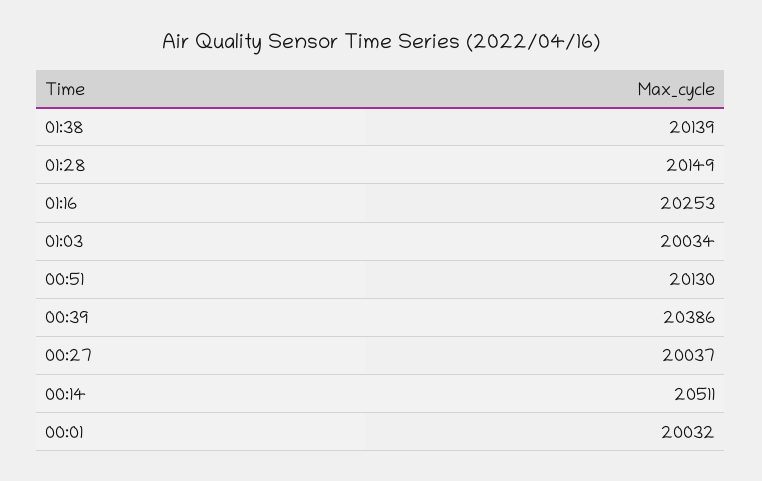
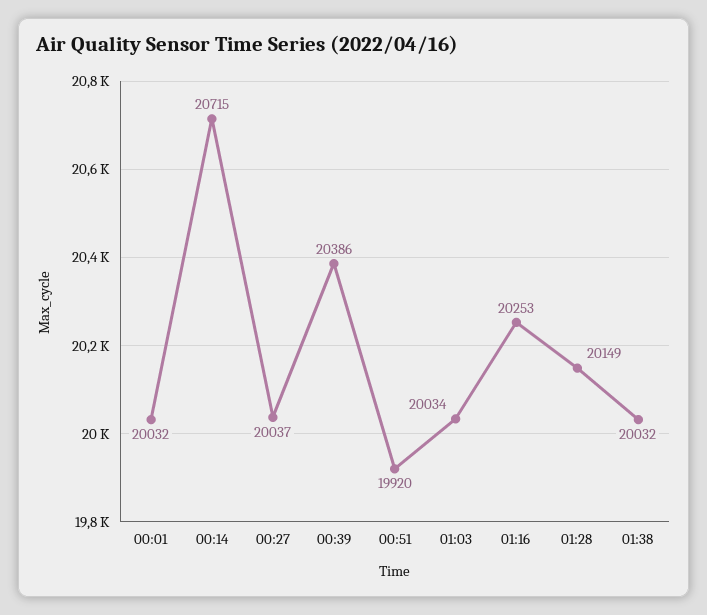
  {
-   "01:38": 20139,
+   "01:38": 20032,
    "01:28": 20149,
    "01:16": 20253,
    "01:03": 20034,
-   "00:51": 20130,
+   "00:51": 19920,
    "00:39": 20386,
    "00:27": 20037,
-   "00:14": 20511,
+   "00:14": 20715,
    "00:01": 20032
  }

